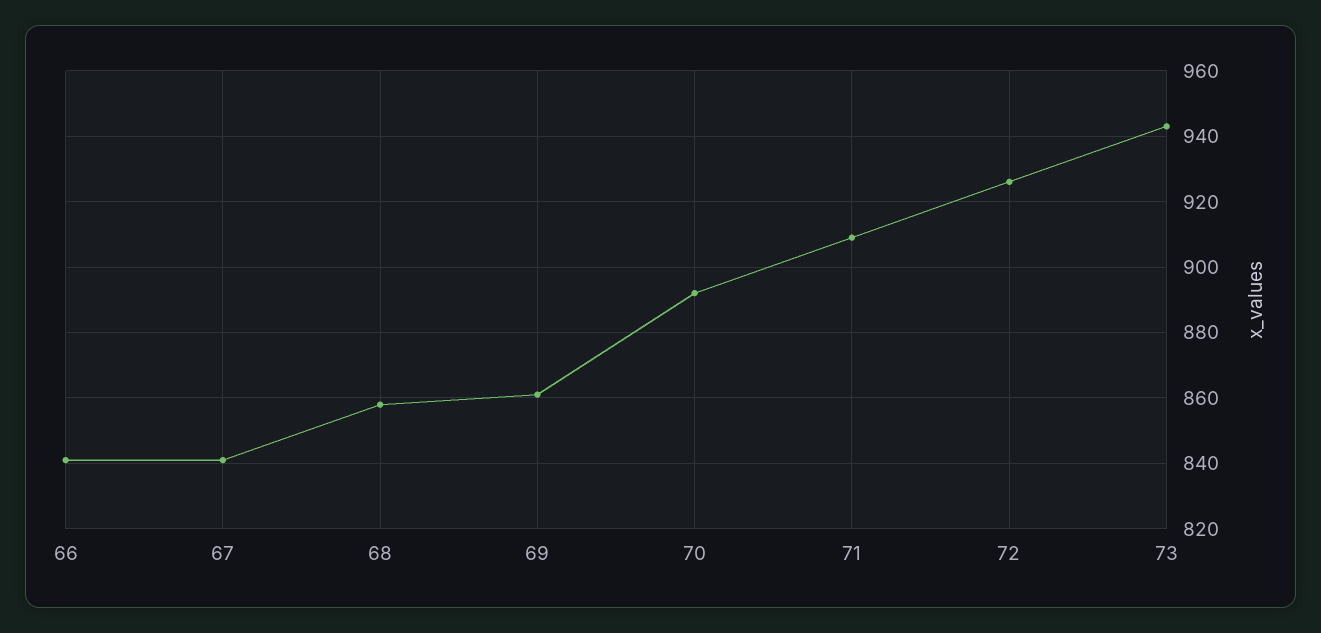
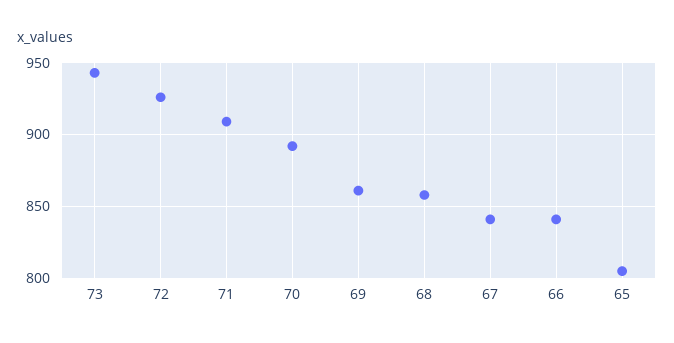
  {
    "66": 840,
    "67": 840,
    "68": 860,
    "69": 860,
    "70": 890,
    "71": 910,
    "72": 925,
-   "73": 945
+   "73": 945,
+   "65": 805
  }

